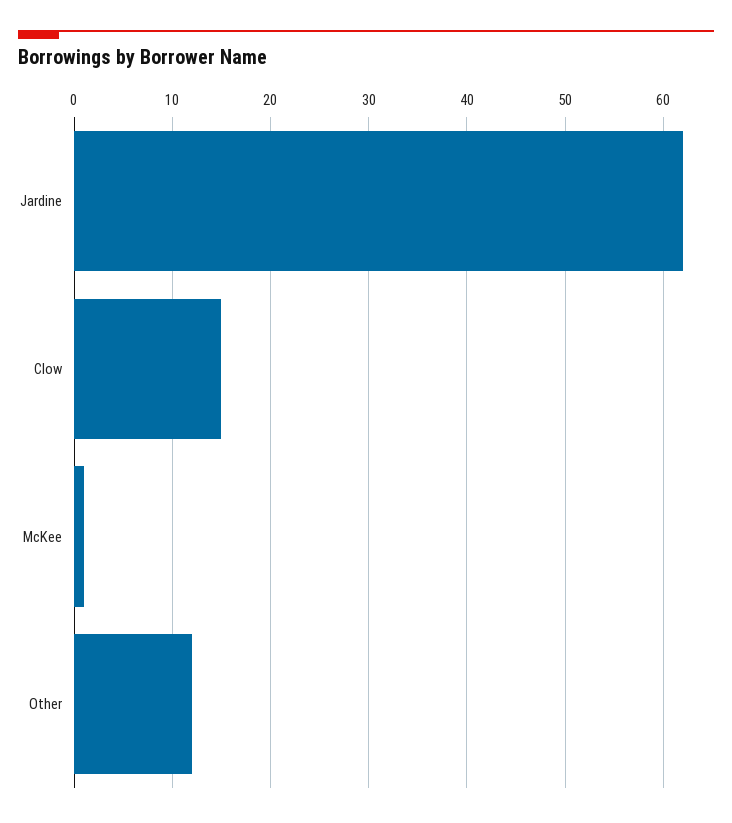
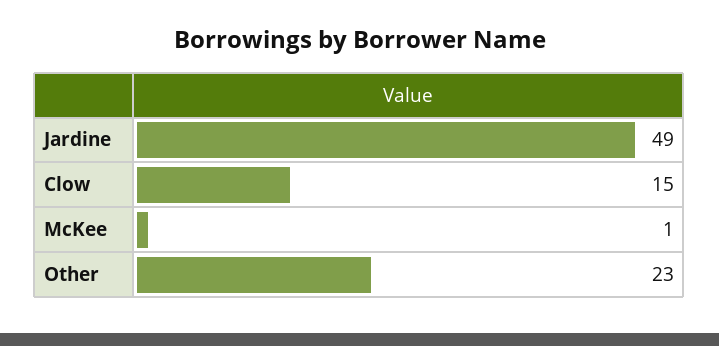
  {
-   "Jardine": 62,
+   "Jardine": 49,
    "Clow": 15,
    "McKee": 1,
-   "Other": 12
+   "Other": 23
  }

